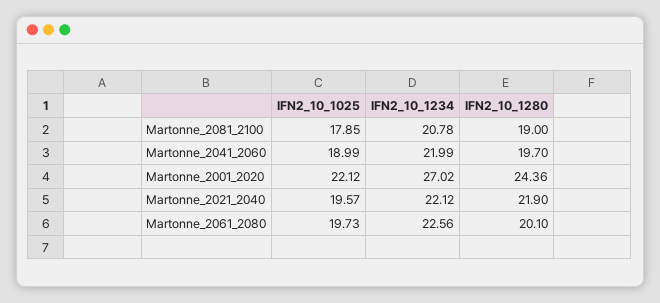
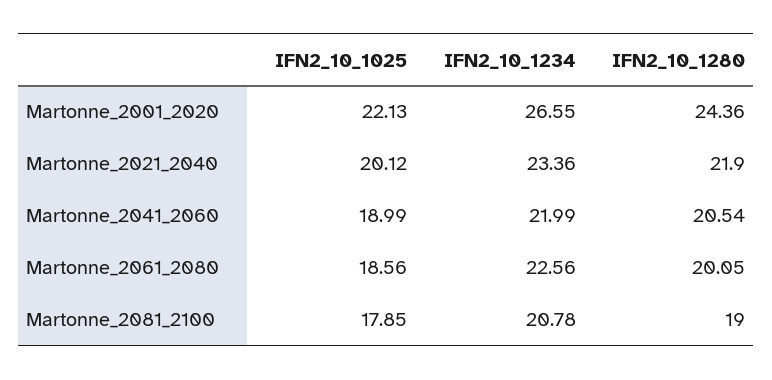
  {
    "IFN2_10_1025": {
      "Martonne_2081_2100": 17.85,
      "Martonne_2041_2060": 18.99,
-     "Martonne_2001_2020": 22.12,
+     "Martonne_2001_2020": 22.13,
-     "Martonne_2021_2040": 19.57,
+     "Martonne_2021_2040": 20.12,
-     "Martonne_2061_2080": 19.73
+     "Martonne_2061_2080": 18.56
    },
    "IFN2_10_1234": {
      "Martonne_2081_2100": 20.78,
      "Martonne_2041_2060": 21.99,
-     "Martonne_2001_2020": 27.02,
+     "Martonne_2001_2020": 26.55,
-     "Martonne_2021_2040": 22.12,
+     "Martonne_2021_2040": 23.36,
      "Martonne_2061_2080": 22.56
    },
    "IFN2_10_1280": {
      "Martonne_2081_2100": 19,
-     "Martonne_2041_2060": 19.7,
+     "Martonne_2041_2060": 20.54,
      "Martonne_2001_2020": 24.36,
      "Martonne_2021_2040": 21.9,
-     "Martonne_2061_2080": 20.1
+     "Martonne_2061_2080": 20.05
    }
  }

